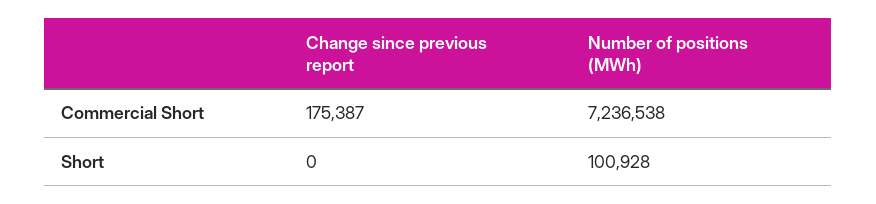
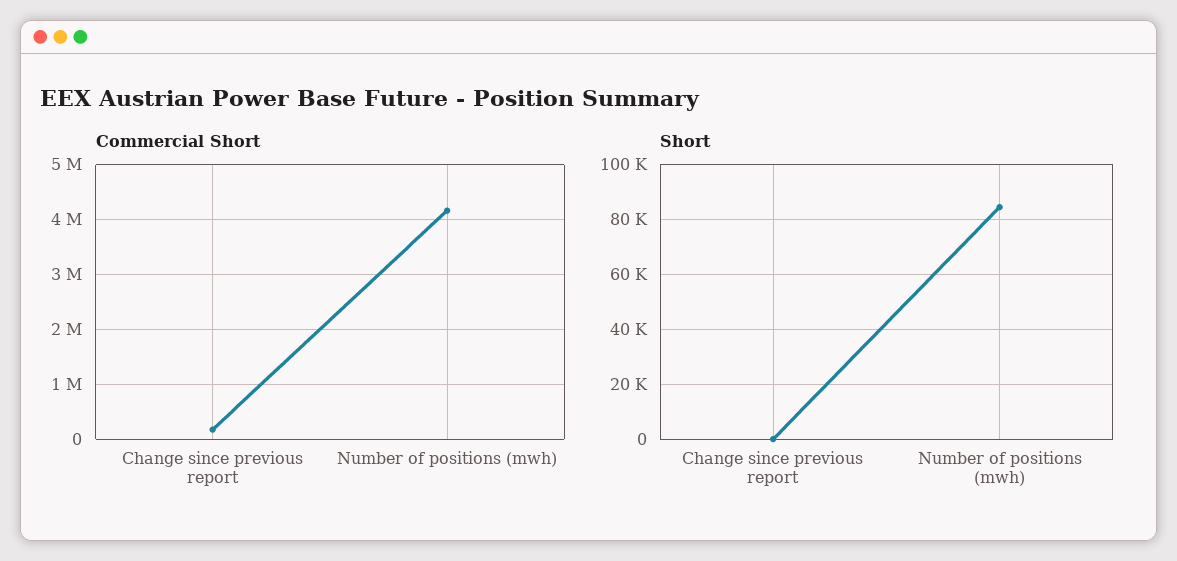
  {
    "Commercial Short": {
      "Change since previous report": 175387,
-     "Number of positions (MWh)": 7236538
+     "Number of positions (MWh)": 4200000
    },
    "Short": {
      "Change since previous report": 0,
-     "Number of positions (MWh)": 100928
+     "Number of positions (MWh)": 85000
    }
  }

